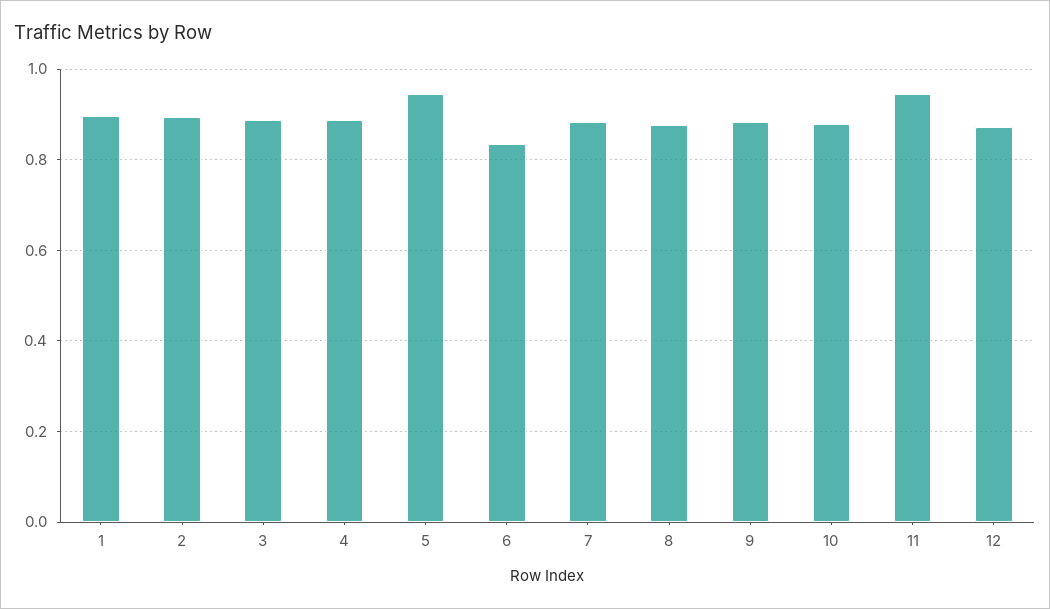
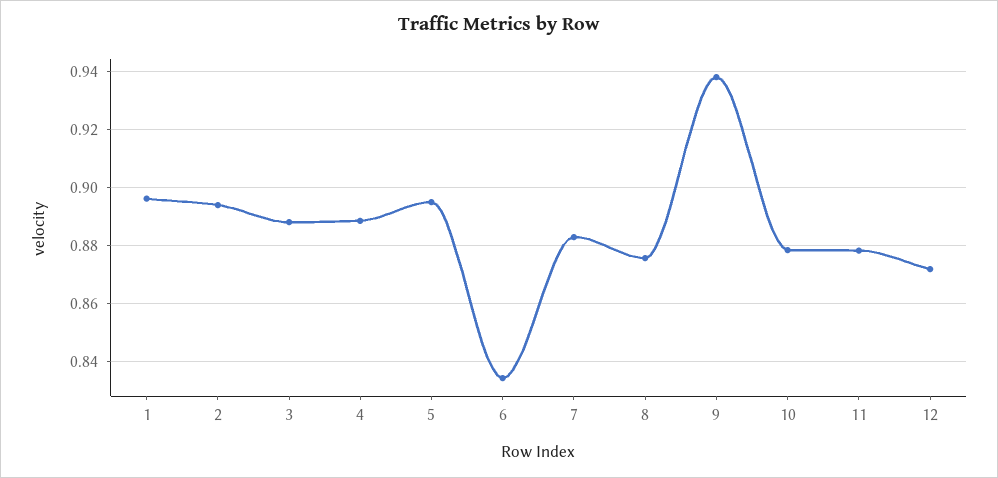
  {
    "1": 0.895,
    "2": 0.895,
    "3": 0.8875,
    "4": 0.8875,
-   "5": 0.94,
+   "5": 0.895,
    "6": 0.835,
    "7": 0.8825,
    "8": 0.875,
-   "9": 0.88,
+   "9": 0.9375,
    "10": 0.8775,
-   "11": 0.94,
+   "11": 0.8775,
    "12": 0.8725
  }

